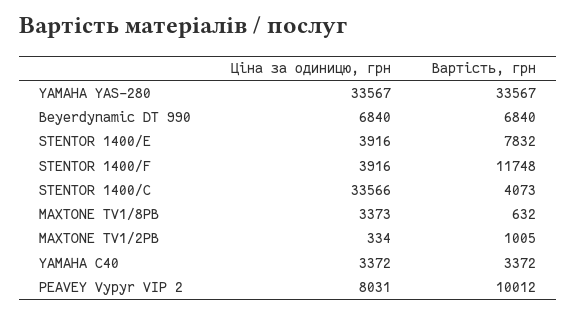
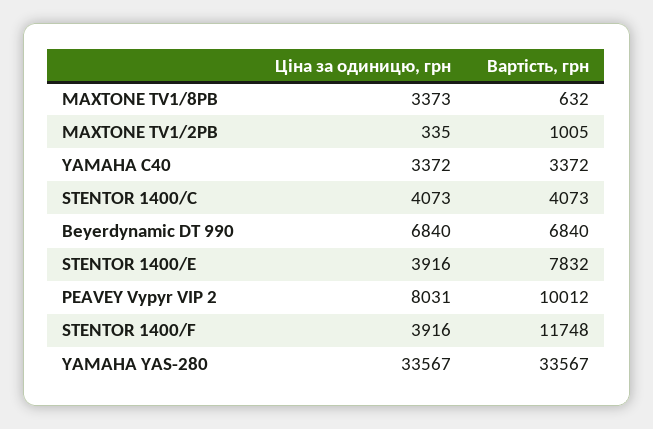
  {
    "Ціна за одиницю, грн": {
      "YAMAHA YAS-280": 33567,
      "Beyerdynamic DT 990": 6840,
      "STENTOR 1400/E": 3916,
      "STENTOR 1400/F": 3916,
-     "STENTOR 1400/C": 33566,
+     "STENTOR 1400/C": 4073,
      "MAXTONE TV1/8PB": 3373,
-     "MAXTONE TV1/2PB": 334,
+     "MAXTONE TV1/2PB": 335,
      "YAMAHA C40": 3372,
      "PEAVEY Vypyr VIP 2": 8031
    },
    "Вартість, грн": {
      "YAMAHA YAS-280": 33567,
      "Beyerdynamic DT 990": 6840,
      "STENTOR 1400/E": 7832,
      "STENTOR 1400/F": 11748,
      "STENTOR 1400/C": 4073,
      "MAXTONE TV1/8PB": 632,
      "MAXTONE TV1/2PB": 1005,
      "YAMAHA C40": 3372,
      "PEAVEY Vypyr VIP 2": 10012
    }
  }

